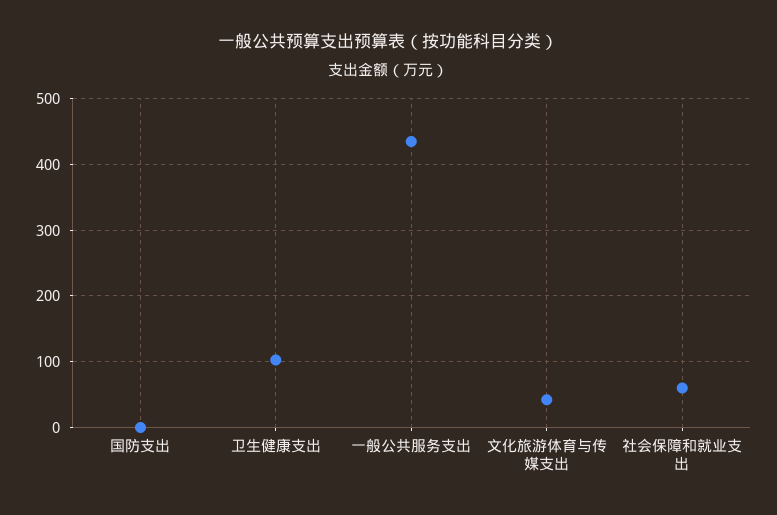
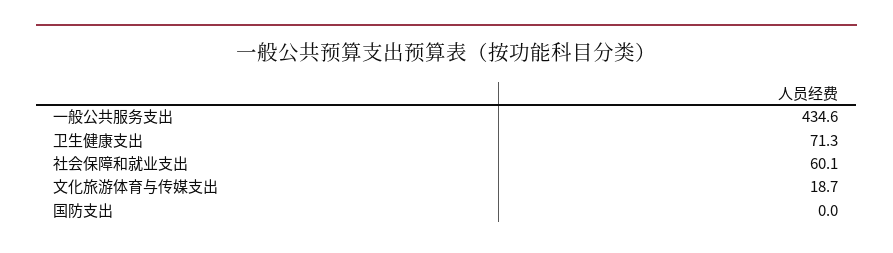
  {
    "国防支出": 0,
-   "卫生健康支出": 100,
+   "卫生健康支出": 71.3,
    "一般公共服务支出": 434.6,
-   "文化旅游体育与传媒支出": 40,
+   "文化旅游体育与传媒支出": 18.7,
    "社会保障和就业支出": 60.1
  }

